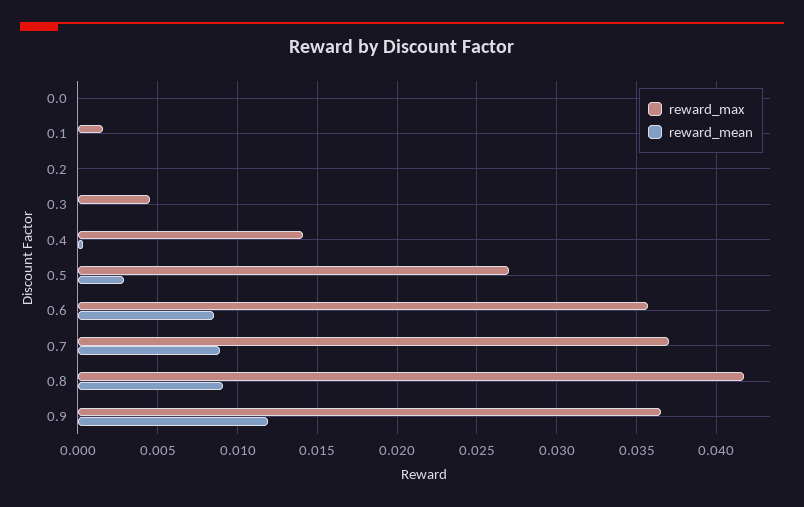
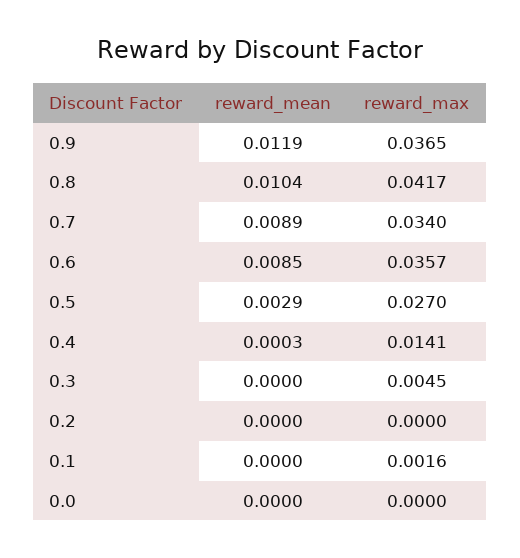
  {
    "reward_max": {
      "0.0": 0,
      "0.1": 0.0016,
      "0.2": 0,
      "0.3": 0.0045,
      "0.4": 0.0141,
      "0.5": 0.027,
      "0.6": 0.0357,
-     "0.7": 0.037,
+     "0.7": 0.034,
      "0.8": 0.0417,
      "0.9": 0.0365
    },
    "reward_mean": {
      "0.0": 0,
      "0.1": 0,
      "0.2": 0,
      "0.3": 0,
      "0.4": 0.0003,
      "0.5": 0.0029,
      "0.6": 0.0085,
      "0.7": 0.0089,
-     "0.8": 0.009,
+     "0.8": 0.0104,
      "0.9": 0.0119
    }
  }

